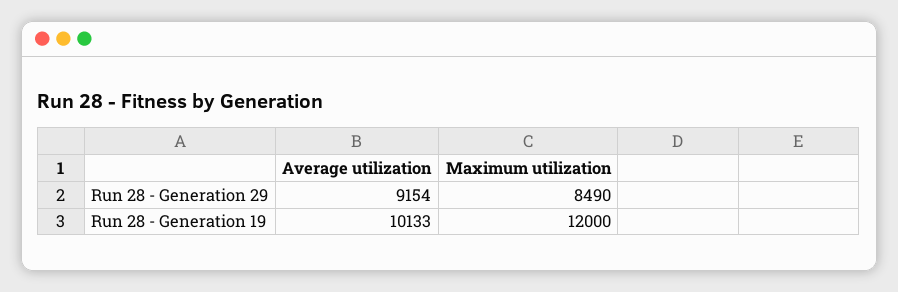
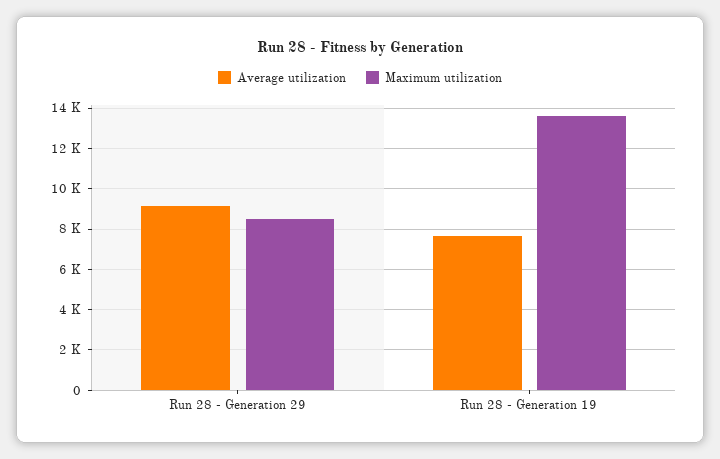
  {
    "Average utilization": {
      "Run 28 - Generation 29": 9154,
-     "Run 28 - Generation 19": 10133
+     "Run 28 - Generation 19": 7500
    },
    "Maximum utilization": {
      "Run 28 - Generation 29": 8490,
-     "Run 28 - Generation 19": 12000
+     "Run 28 - Generation 19": 13500
    }
  }

